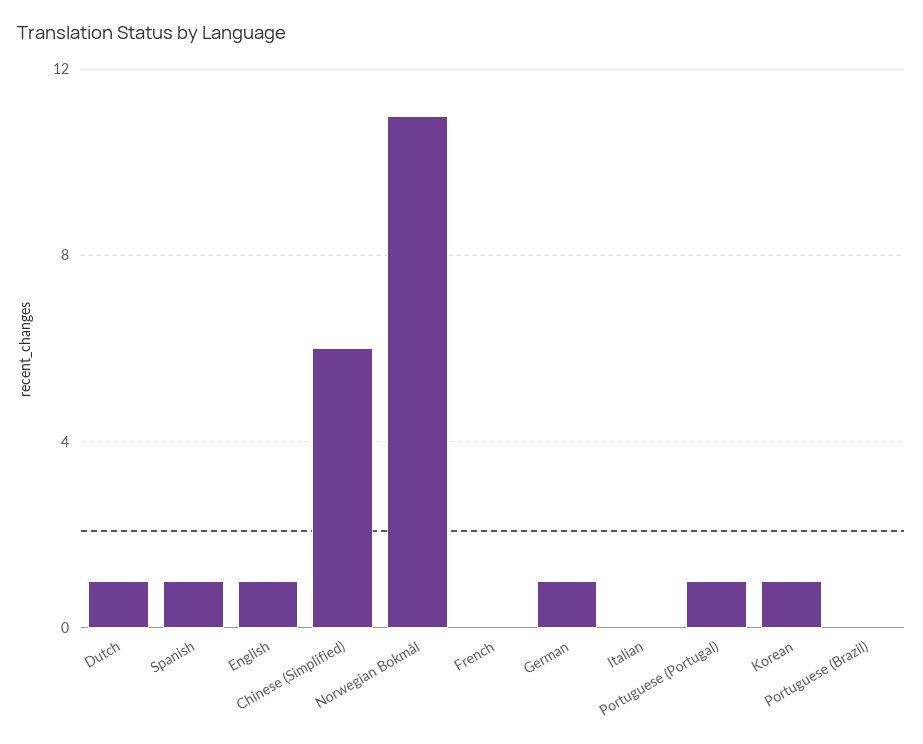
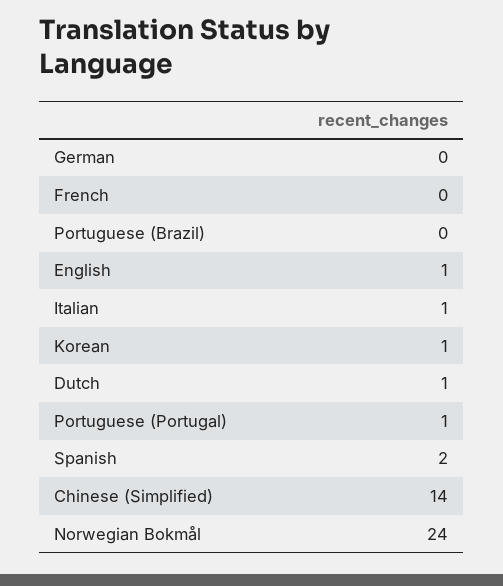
  {
    "Dutch": 1,
-   "Spanish": 1,
+   "Spanish": 2,
    "English": 1,
-   "Chinese (Simplified)": 6,
+   "Chinese (Simplified)": 14,
-   "Norwegian Bokmål": 11,
+   "Norwegian Bokmål": 24,
    "French": 0,
-   "German": 1,
+   "German": 0,
-   "Italian": 0,
+   "Italian": 1,
    "Portuguese (Portugal)": 1,
    "Korean": 1,
    "Portuguese (Brazil)": 0
  }

